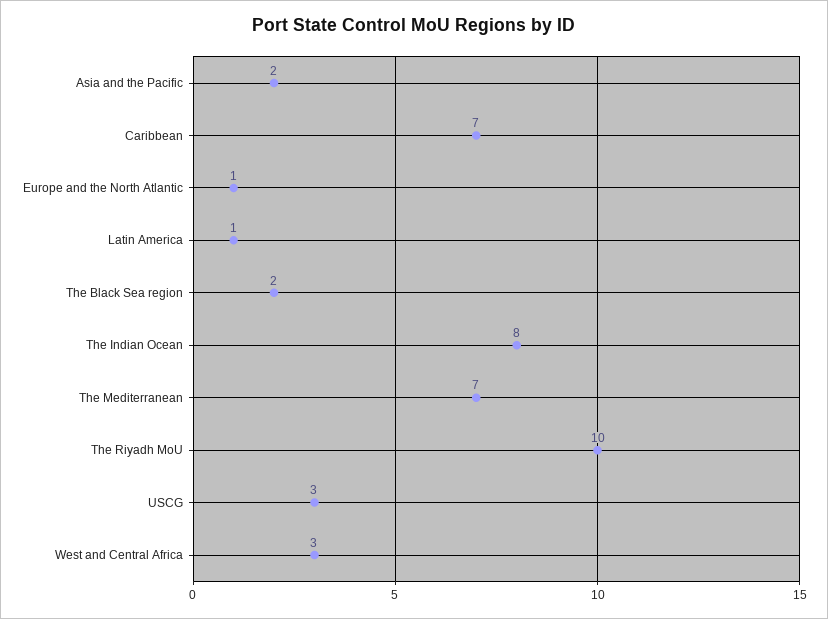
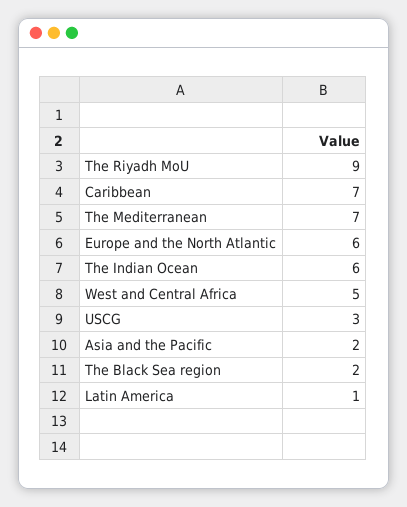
  {
    "Asia and the Pacific": 2,
    "Caribbean": 7,
-   "Europe and the North Atlantic": 1,
+   "Europe and the North Atlantic": 6,
    "Latin America": 1,
    "The Black Sea region": 2,
-   "The Indian Ocean": 8,
+   "The Indian Ocean": 6,
    "The Mediterranean": 7,
-   "The Riyadh MoU": 10,
+   "The Riyadh MoU": 9,
    "USCG": 3,
-   "West and Central Africa": 3
+   "West and Central Africa": 5
  }

